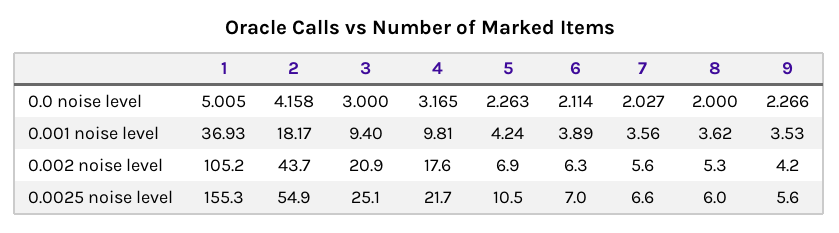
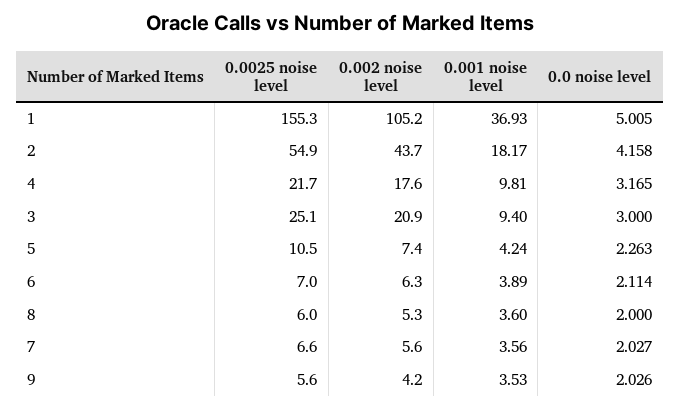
  {
    "1": {
      "0.0 noise level": 5.005,
      "0.001 noise level": 36.93,
      "0.002 noise level": 105.2,
      "0.0025 noise level": 155.3
    },
    "2": {
      "0.0 noise level": 4.158,
      "0.001 noise level": 18.17,
      "0.002 noise level": 43.7,
      "0.0025 noise level": 54.9
    },
    "3": {
      "0.0 noise level": 3,
      "0.001 noise level": 9.4,
      "0.002 noise level": 20.9,
      "0.0025 noise level": 25.1
    },
    "4": {
      "0.0 noise level": 3.165,
      "0.001 noise level": 9.81,
      "0.002 noise level": 17.6,
      "0.0025 noise level": 21.7
    },
    "5": {
      "0.0 noise level": 2.263,
      "0.001 noise level": 4.24,
-     "0.002 noise level": 6.9,
+     "0.002 noise level": 7.4,
      "0.0025 noise level": 10.5
    },
    "6": {
      "0.0 noise level": 2.114,
      "0.001 noise level": 3.89,
      "0.002 noise level": 6.3,
      "0.0025 noise level": 7
    },
    "7": {
      "0.0 noise level": 2.027,
      "0.001 noise level": 3.56,
      "0.002 noise level": 5.6,
      "0.0025 noise level": 6.6
    },
    "8": {
      "0.0 noise level": 2,
-     "0.001 noise level": 3.62,
+     "0.001 noise level": 3.6,
      "0.002 noise level": 5.3,
      "0.0025 noise level": 6
    },
    "9": {
-     "0.0 noise level": 2.266,
+     "0.0 noise level": 2.026,
      "0.001 noise level": 3.53,
      "0.002 noise level": 4.2,
      "0.0025 noise level": 5.6
    }
  }

